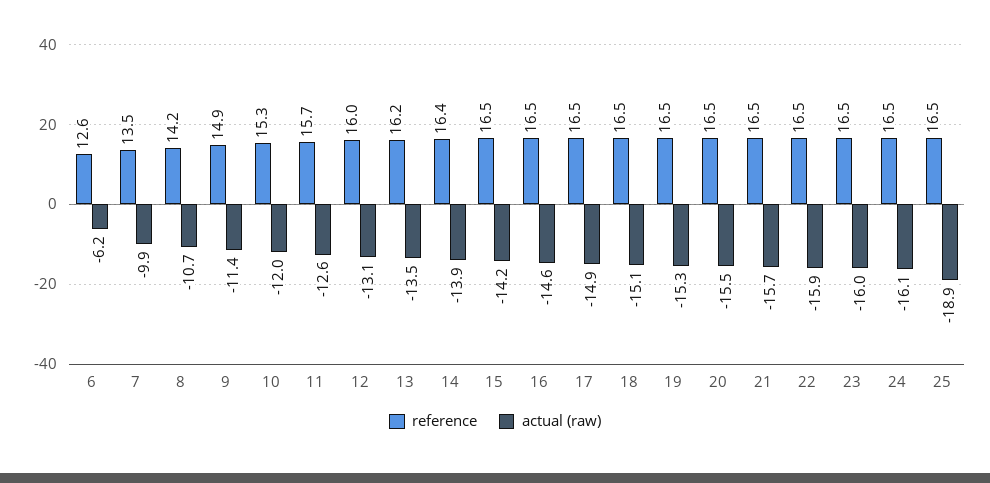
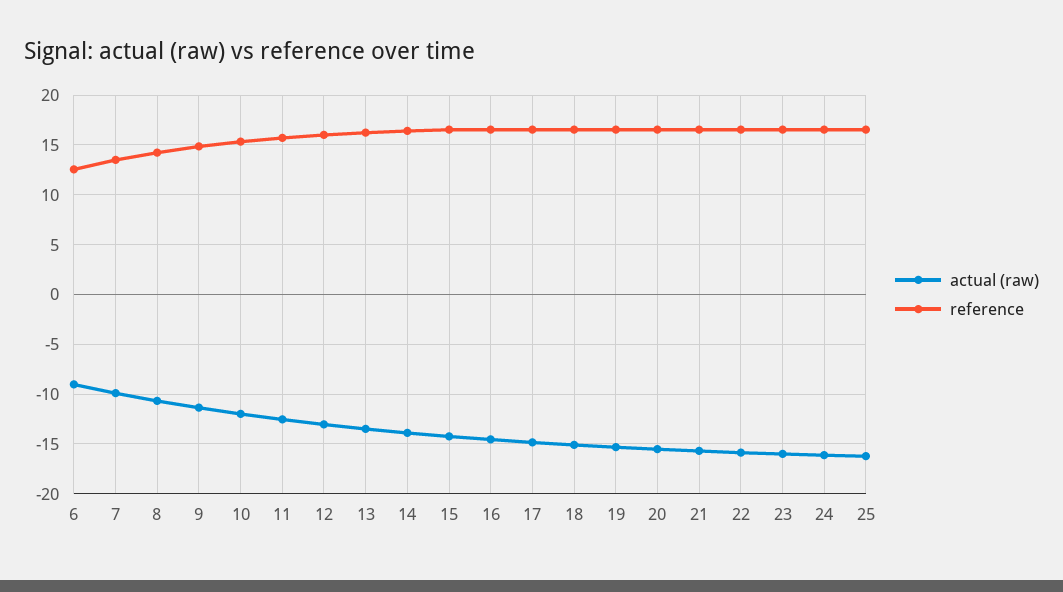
  {
    "reference": {
      "6": 12.6,
      "7": 13.5,
      "8": 14.2,
      "9": 14.9,
      "10": 15.3,
      "11": 15.7,
      "12": 16,
      "13": 16.2,
      "14": 16.4,
      "15": 16.5,
      "16": 16.5,
      "17": 16.5,
      "18": 16.5,
      "19": 16.5,
      "20": 16.5,
      "21": 16.5,
      "22": 16.5,
      "23": 16.5,
      "24": 16.5,
      "25": 16.5
    },
    "actual (raw)": {
-     "6": -6.2,
+     "6": -9,
      "7": -9.9,
      "8": -10.7,
      "9": -11.4,
      "10": -12,
      "11": -12.6,
      "12": -13.1,
      "13": -13.5,
      "14": -13.9,
      "15": -14.2,
      "16": -14.6,
      "17": -14.9,
      "18": -15.1,
      "19": -15.3,
      "20": -15.5,
      "21": -15.7,
      "22": -15.9,
      "23": -16,
      "24": -16.1,
-     "25": -18.9
+     "25": -16
    }
  }

